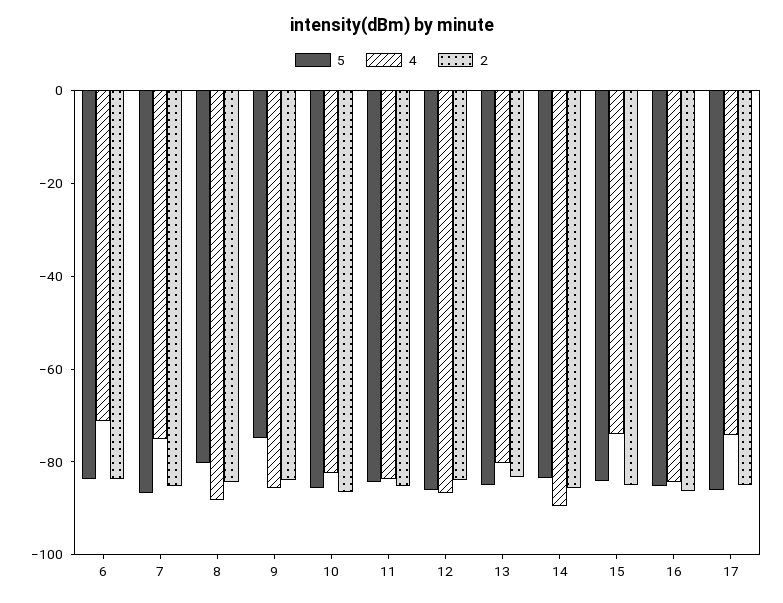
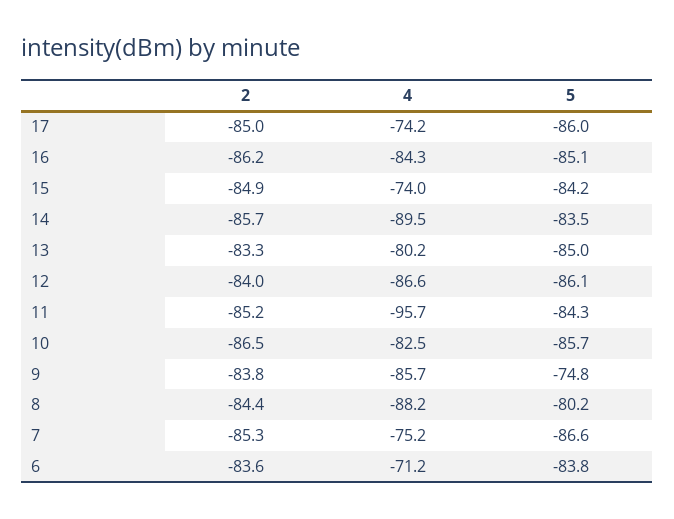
  {
    "5": {
      "6": -83.8,
      "7": -86.6,
      "8": -80.2,
      "9": -74.8,
      "10": -85.7,
      "11": -84.3,
      "12": -86.1,
      "13": -85,
      "14": -83.5,
      "15": -84.2,
      "16": -85.1,
      "17": -86
    },
    "4": {
      "6": -71.2,
      "7": -75.2,
      "8": -88.2,
      "9": -85.7,
      "10": -82.5,
-     "11": -85,
+     "11": -95.7,
      "12": -86.6,
      "13": -80.2,
      "14": -89.5,
      "15": -74,
      "16": -84.3,
      "17": -74.2
    },
    "2": {
      "6": -83.6,
      "7": -85.3,
      "8": -84.4,
      "9": -83.8,
      "10": -86.5,
      "11": -85.2,
      "12": -84,
      "13": -83.3,
      "14": -85.7,
      "15": -84.9,
      "16": -86.2,
      "17": -85
    }
  }

